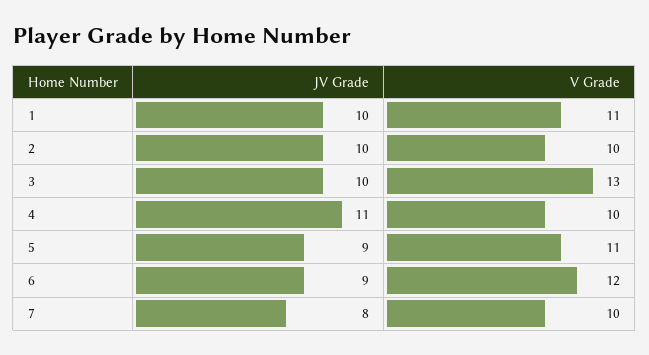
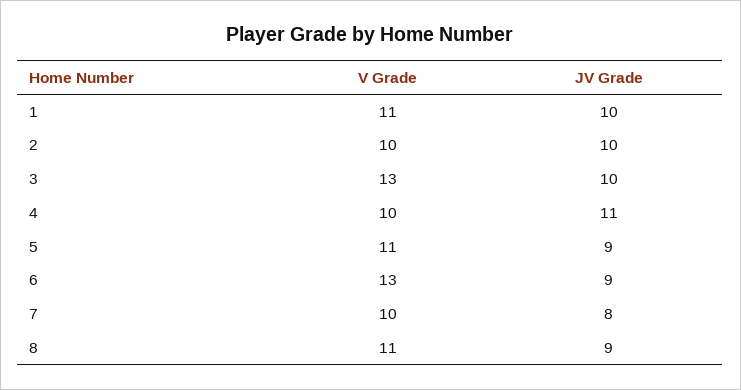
  {
    "JV Grade": {
      "1": 10,
      "2": 10,
      "3": 10,
      "4": 11,
      "5": 9,
      "6": 9,
-     "7": 8
+     "7": 8,
+     "8": 9
    },
    "V Grade": {
      "1": 11,
      "2": 10,
      "3": 13,
      "4": 10,
      "5": 11,
-     "6": 12,
+     "6": 13,
-     "7": 10
+     "7": 10,
+     "8": 11
    }
  }

